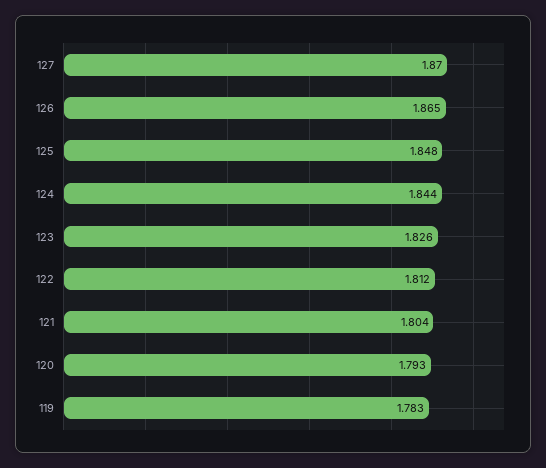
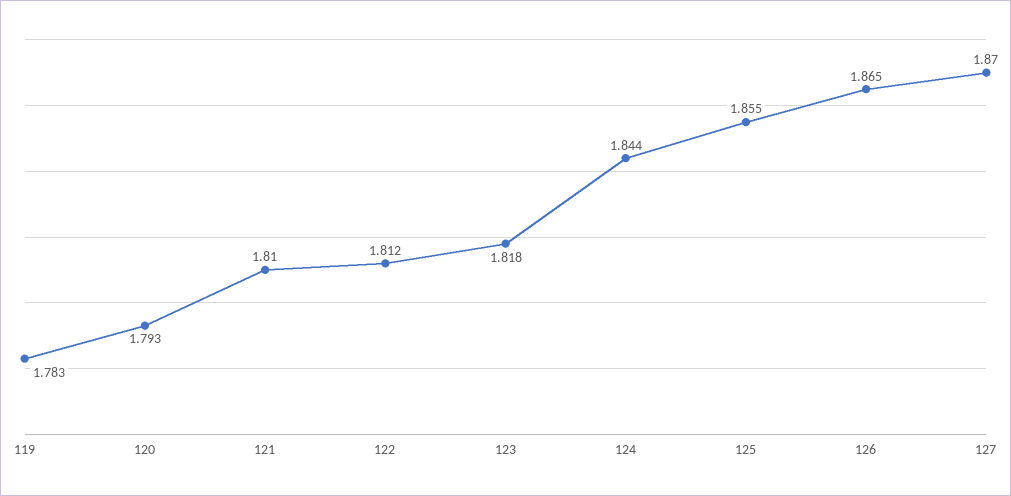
  {
    "127": 1.87,
    "126": 1.865,
-   "125": 1.848,
+   "125": 1.855,
    "124": 1.844,
-   "123": 1.826,
+   "123": 1.818,
    "122": 1.812,
-   "121": 1.804,
+   "121": 1.81,
    "120": 1.793,
    "119": 1.783
  }

